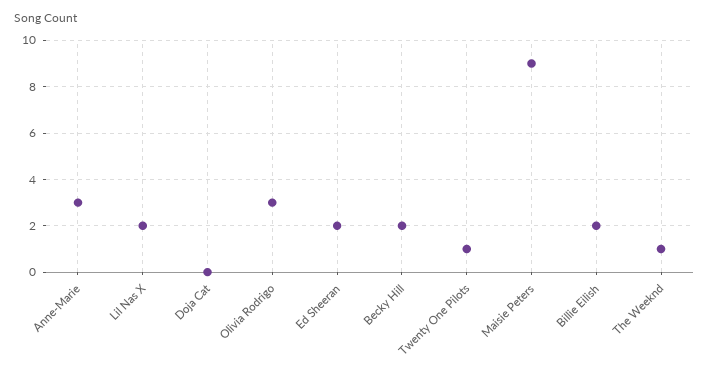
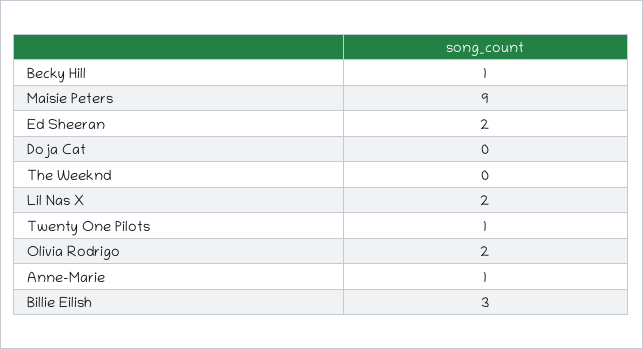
  {
-   "Anne-Marie": 3,
+   "Anne-Marie": 1,
    "Lil Nas X": 2,
    "Doja Cat": 0,
-   "Olivia Rodrigo": 3,
+   "Olivia Rodrigo": 2,
    "Ed Sheeran": 2,
-   "Becky Hill": 2,
+   "Becky Hill": 1,
    "Twenty One Pilots": 1,
    "Maisie Peters": 9,
-   "Billie Eilish": 2,
+   "Billie Eilish": 3,
-   "The Weeknd": 1
+   "The Weeknd": 0
  }

